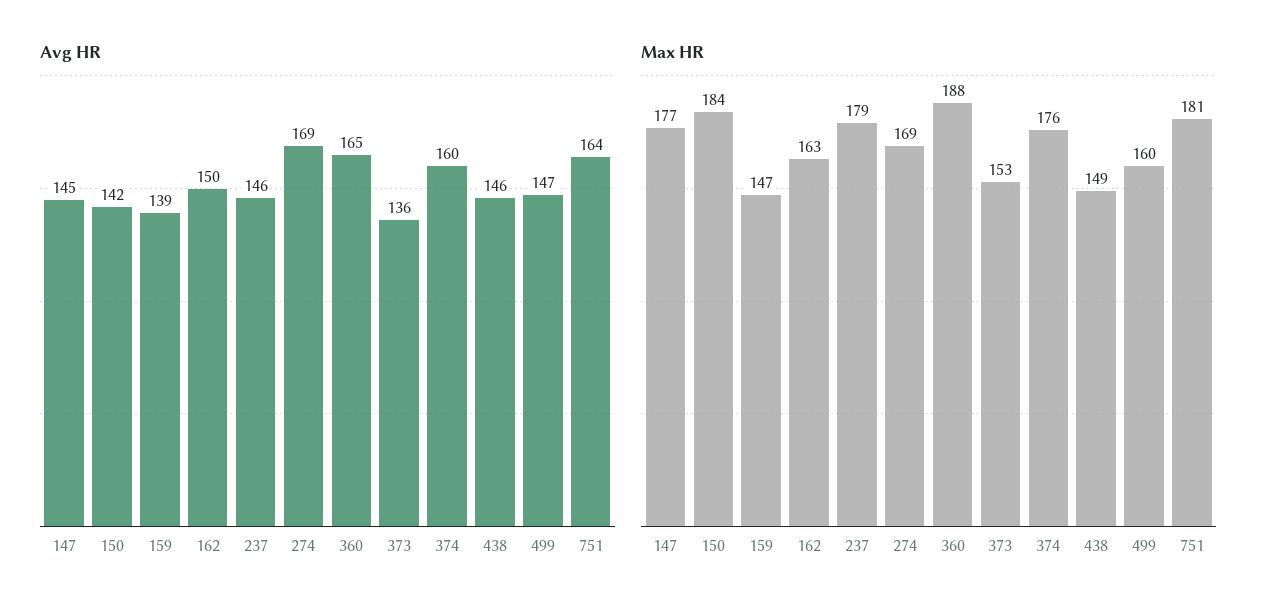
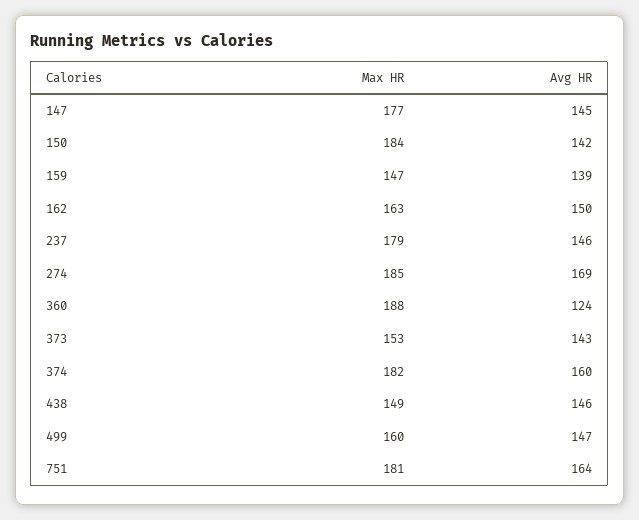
  {
    "Avg HR": {
      "147": 145,
      "150": 142,
      "159": 139,
      "162": 150,
      "237": 146,
      "274": 169,
-     "360": 165,
+     "360": 124,
-     "373": 136,
+     "373": 143,
      "374": 160,
      "438": 146,
      "499": 147,
      "751": 164
    },
    "Max HR": {
      "147": 177,
      "150": 184,
      "159": 147,
      "162": 163,
      "237": 179,
-     "274": 169,
+     "274": 185,
      "360": 188,
      "373": 153,
-     "374": 176,
+     "374": 182,
      "438": 149,
      "499": 160,
      "751": 181
    }
  }

